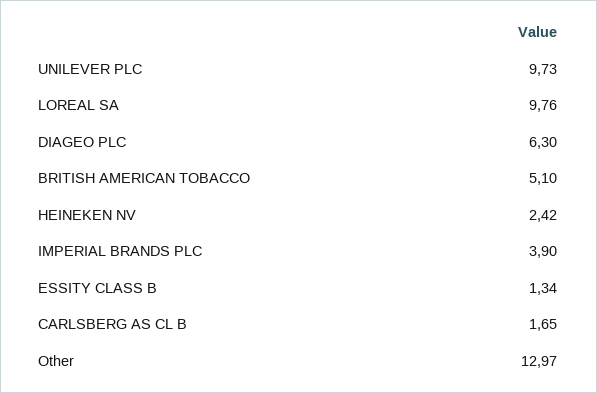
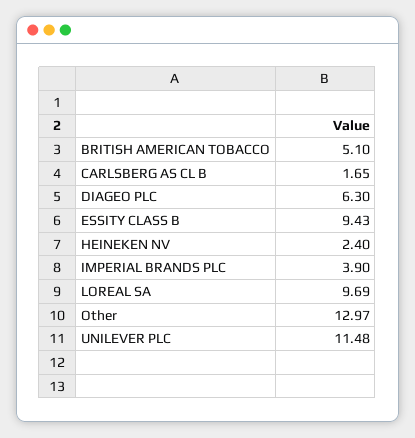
  {
-   "UNILEVER PLC": 9.73,
+   "UNILEVER PLC": 11.48,
-   "LOREAL SA": 9.76,
+   "LOREAL SA": 9.69,
    "DIAGEO PLC": 6.3,
    "BRITISH AMERICAN TOBACCO": 5.1,
-   "HEINEKEN NV": 2.42,
+   "HEINEKEN NV": 2.4,
    "IMPERIAL BRANDS PLC": 3.9,
-   "ESSITY CLASS B": 1.34,
+   "ESSITY CLASS B": 9.43,
    "CARLSBERG AS CL B": 1.65,
    "Other": 12.97
  }

